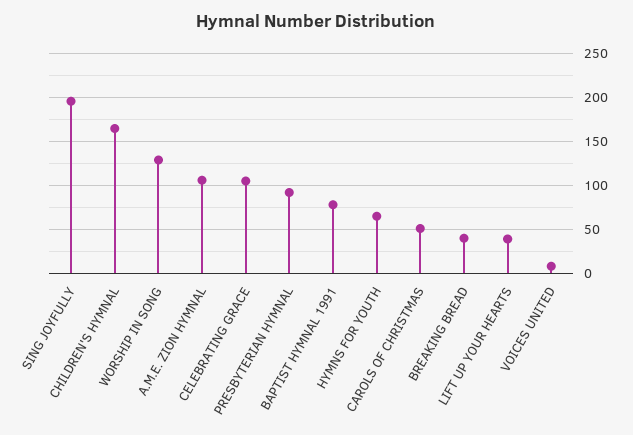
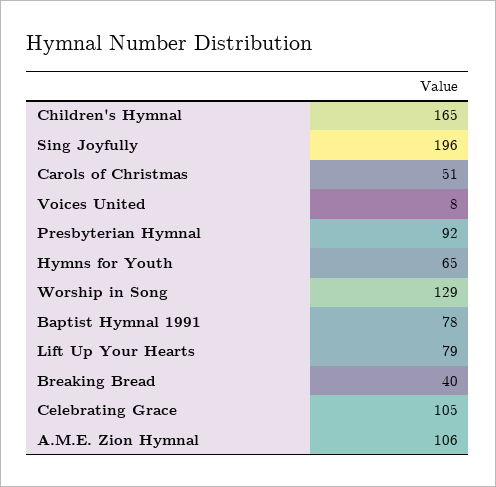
  {
    "SING JOYFULLY": 196,
    "CHILDREN'S HYMNAL": 165,
    "WORSHIP IN SONG": 129,
    "A.M.E. ZION HYMNAL": 106,
    "CELEBRATING GRACE": 105,
    "PRESBYTERIAN HYMNAL": 92,
    "BAPTIST HYMNAL 1991": 78,
    "HYMNS FOR YOUTH": 65,
    "CAROLS OF CHRISTMAS": 51,
    "BREAKING BREAD": 40,
-   "LIFT UP YOUR HEARTS": 40,
+   "LIFT UP YOUR HEARTS": 79,
    "VOICES UNITED": 8
  }

